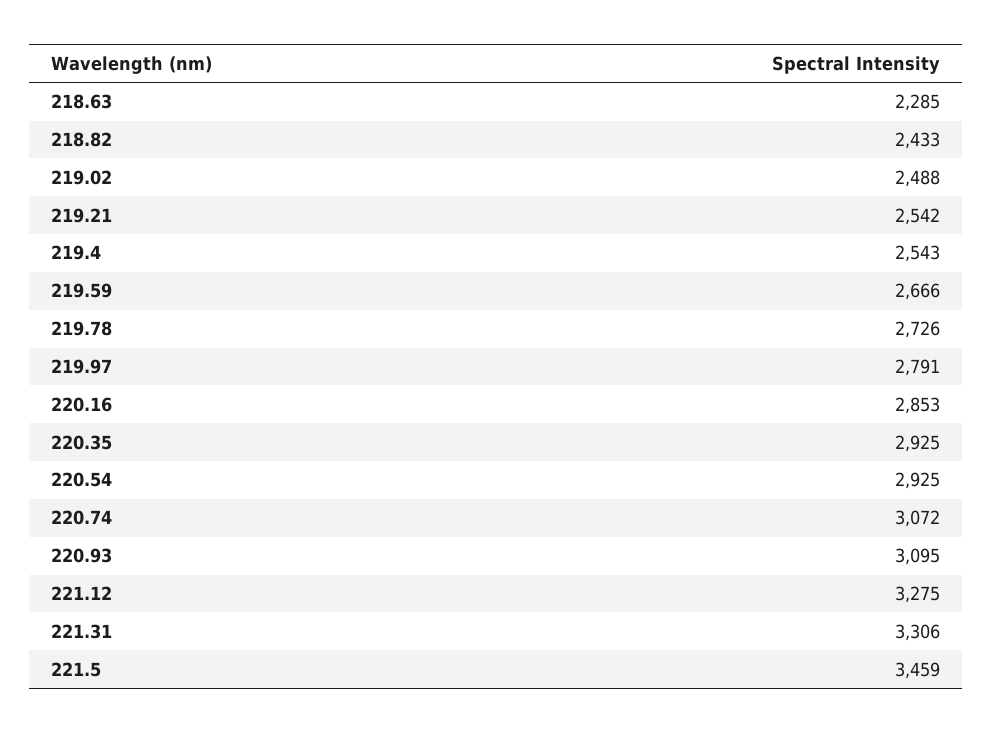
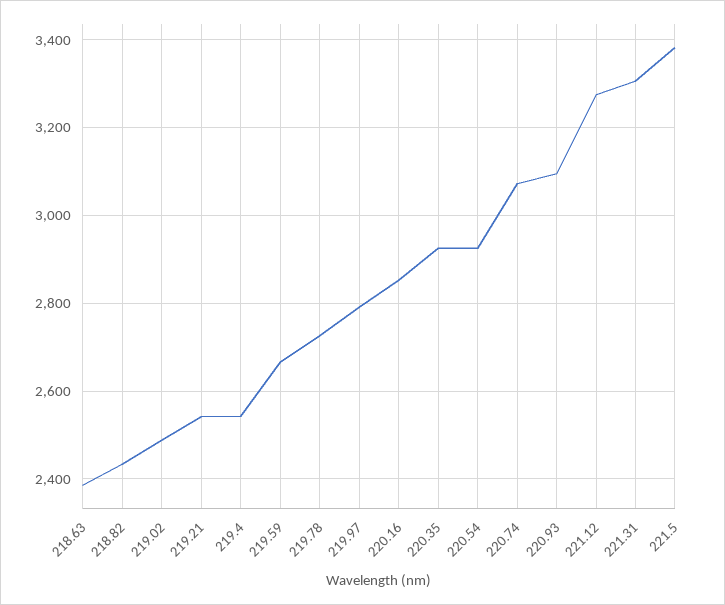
  {
-   "218.63": 2285,
+   "218.63": 2380,
    "218.82": 2433,
    "219.02": 2488,
    "219.21": 2542,
    "219.4": 2543,
    "219.59": 2666,
    "219.78": 2726,
    "219.97": 2791,
    "220.16": 2853,
    "220.35": 2925,
    "220.54": 2925,
    "220.74": 3072,
    "220.93": 3095,
    "221.12": 3275,
    "221.31": 3306,
-   "221.5": 3459
+   "221.5": 3380
  }

